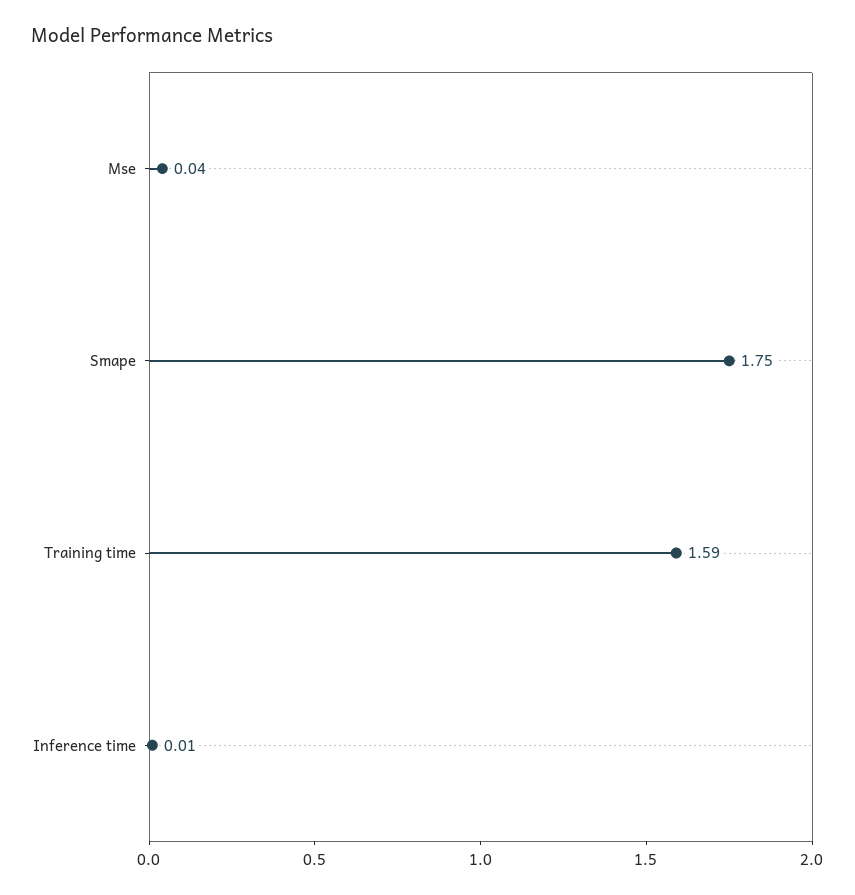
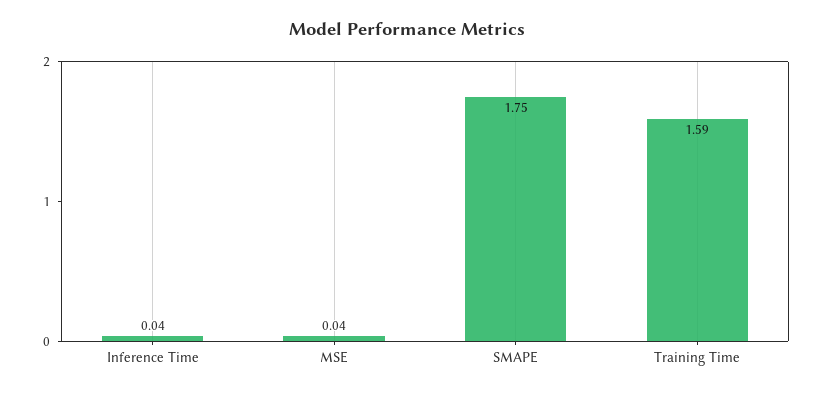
  {
    "Mse": 0.04,
    "Smape": 1.75,
    "Training time": 1.59,
-   "Inference time": 0.01
+   "Inference time": 0.04
  }

